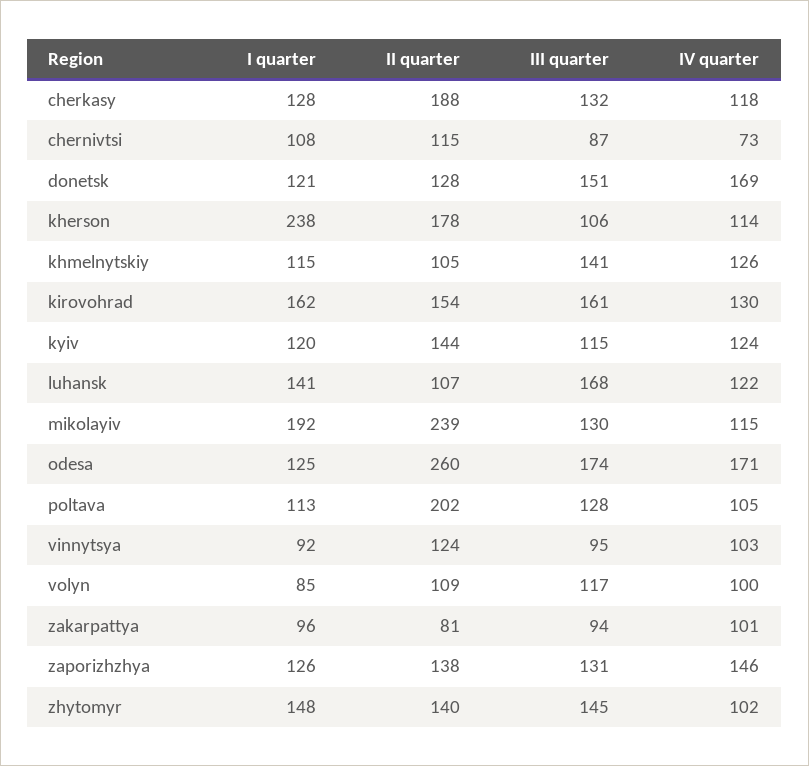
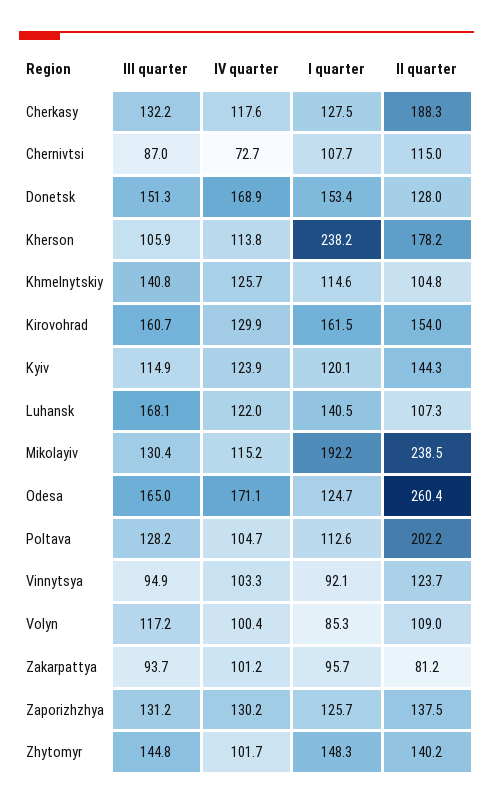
  {
    "І quarter": {
      "cherkasy": 127.5,
      "chernivtsi": 107.7,
-     "donetsk": 121,
+     "donetsk": 153.4,
      "kherson": 238.2,
      "khmelnytskiy": 114.6,
      "kirovohrad": 161.5,
      "kyiv": 120.1,
      "luhansk": 140.5,
      "mikolayiv": 192.2,
      "odesa": 124.7,
      "poltava": 112.6,
      "vinnytsya": 92.1,
      "volyn": 85.3,
      "zakarpattya": 95.7,
      "zaporizhzhya": 125.7,
      "zhytomyr": 148.3
    },
    "ІІ quarter": {
      "cherkasy": 188.3,
      "chernivtsi": 115,
      "donetsk": 128,
      "kherson": 178.2,
      "khmelnytskiy": 104.8,
      "kirovohrad": 154,
      "kyiv": 144.3,
      "luhansk": 107.3,
      "mikolayiv": 238.5,
      "odesa": 260.4,
      "poltava": 202.2,
      "vinnytsya": 123.7,
      "volyn": 109,
      "zakarpattya": 81.2,
      "zaporizhzhya": 137.5,
      "zhytomyr": 140.2
    },
    "ІІI quarter": {
      "cherkasy": 132.2,
      "chernivtsi": 87,
      "donetsk": 151.3,
      "kherson": 105.9,
      "khmelnytskiy": 140.8,
      "kirovohrad": 160.7,
      "kyiv": 114.9,
      "luhansk": 168.1,
      "mikolayiv": 130.4,
-     "odesa": 174,
+     "odesa": 165,
      "poltava": 128.2,
      "vinnytsya": 94.9,
      "volyn": 117.2,
      "zakarpattya": 93.7,
      "zaporizhzhya": 131.2,
      "zhytomyr": 144.8
    },
    "ІV quarter": {
      "cherkasy": 117.6,
      "chernivtsi": 72.7,
      "donetsk": 168.9,
      "kherson": 113.8,
      "khmelnytskiy": 125.7,
      "kirovohrad": 129.9,
      "kyiv": 123.9,
      "luhansk": 122,
      "mikolayiv": 115.2,
      "odesa": 171.1,
      "poltava": 104.7,
      "vinnytsya": 103.3,
      "volyn": 100.4,
      "zakarpattya": 101.2,
-     "zaporizhzhya": 146,
+     "zaporizhzhya": 130.2,
      "zhytomyr": 101.7
    }
  }

